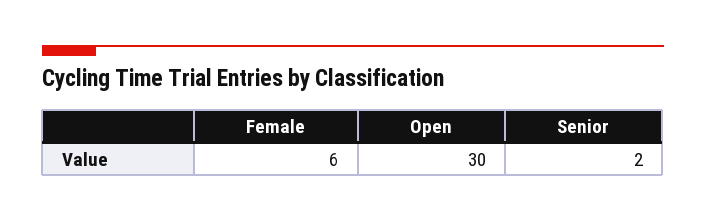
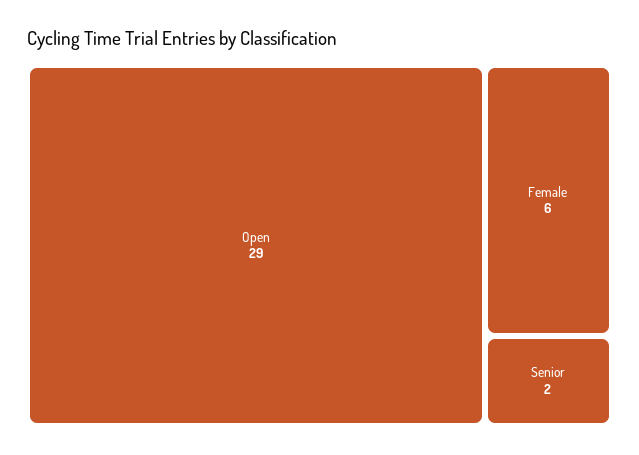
  {
    "Female": 6,
-   "Open": 30,
+   "Open": 29,
    "Senior": 2
  }

